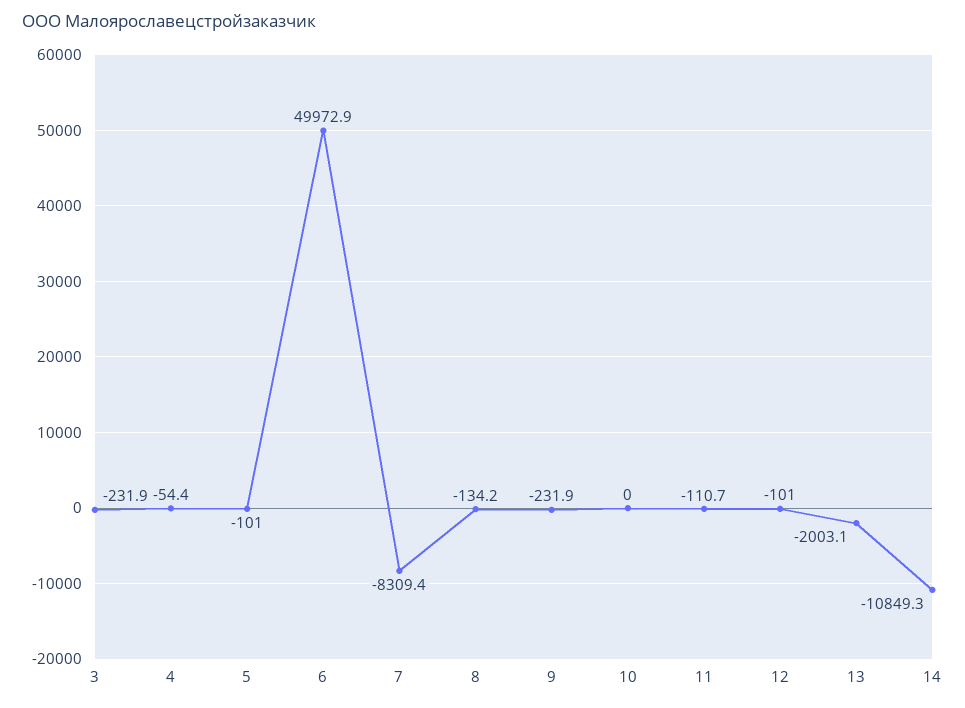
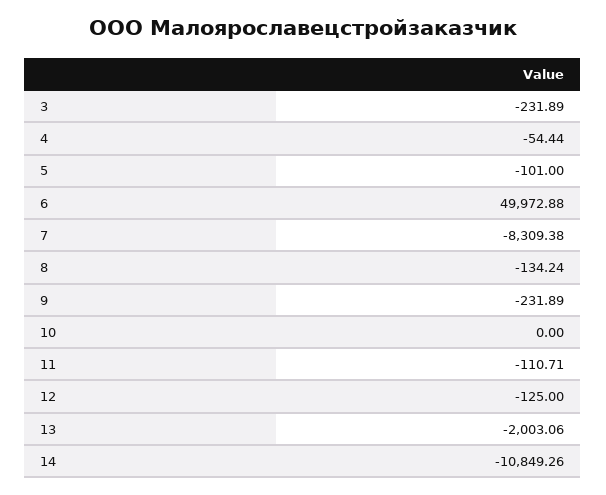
  {
    "3": -231.89,
    "4": -54.44,
    "5": -101,
    "6": 49972.88,
    "7": -8309.38,
    "8": -134.24,
    "9": -231.89,
    "10": 0,
    "11": -110.71,
-   "12": -101,
+   "12": -125,
    "13": -2003.06,
    "14": -10849.26
  }

